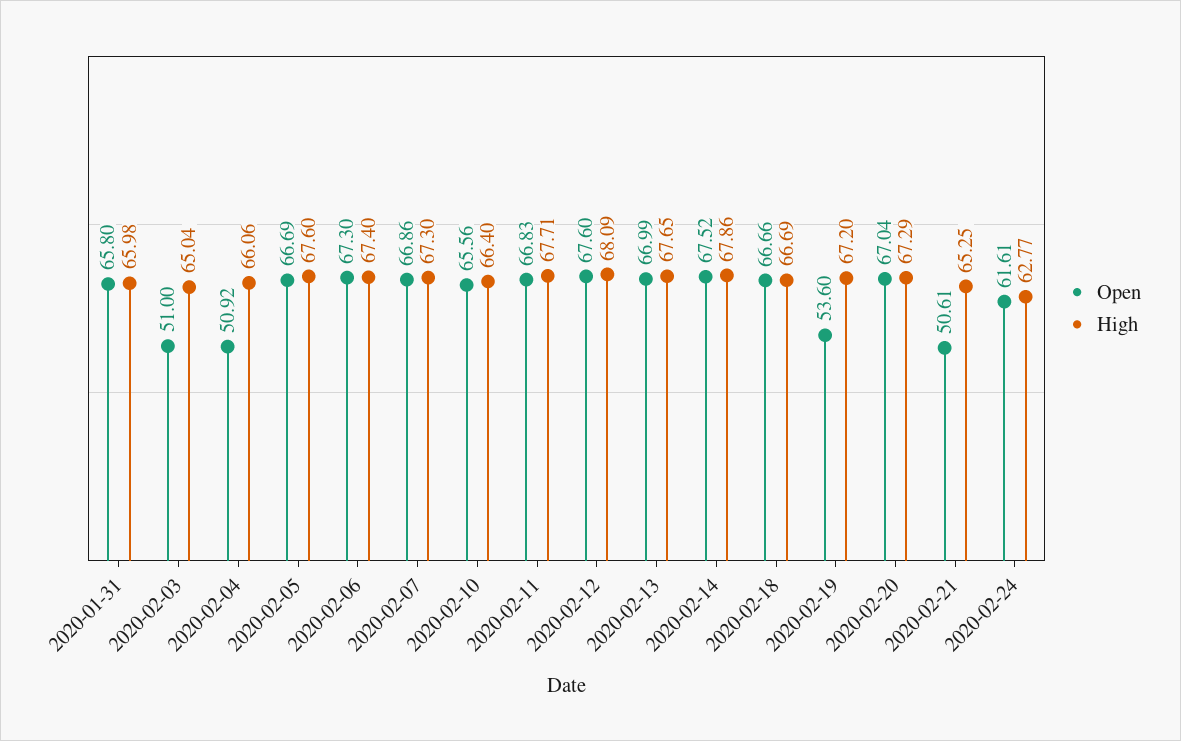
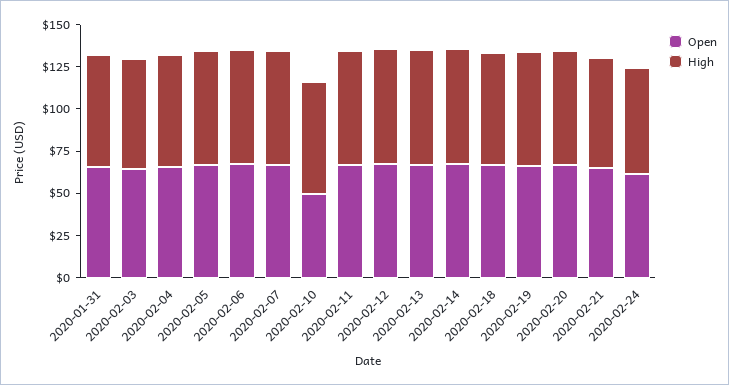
  {
    "Open": {
      "2020-01-31": 65.8,
-     "2020-02-03": 51,
+     "2020-02-03": 65,
-     "2020-02-04": 50.92,
+     "2020-02-04": 65,
      "2020-02-05": 66.69,
      "2020-02-06": 67.3,
      "2020-02-07": 66.86,
-     "2020-02-10": 65.56,
+     "2020-02-10": 50,
      "2020-02-11": 66.83,
      "2020-02-12": 67.6,
      "2020-02-13": 66.99,
      "2020-02-14": 67.52,
      "2020-02-18": 66.66,
-     "2020-02-19": 53.6,
+     "2020-02-19": 65,
      "2020-02-20": 67.04,
-     "2020-02-21": 50.61,
+     "2020-02-21": 65,
      "2020-02-24": 61.61
    },
    "High": {
      "2020-01-31": 65.98,
      "2020-02-03": 65.04,
      "2020-02-04": 66.06,
      "2020-02-05": 67.6,
      "2020-02-06": 67.4,
      "2020-02-07": 67.3,
      "2020-02-10": 66.4,
      "2020-02-11": 67.71,
      "2020-02-12": 68.09,
      "2020-02-13": 67.65,
      "2020-02-14": 67.86,
      "2020-02-18": 66.69,
      "2020-02-19": 67.2,
      "2020-02-20": 67.29,
      "2020-02-21": 65.25,
      "2020-02-24": 62.77
    }
  }

